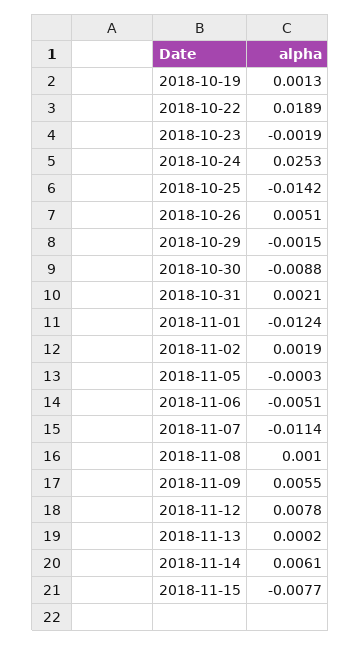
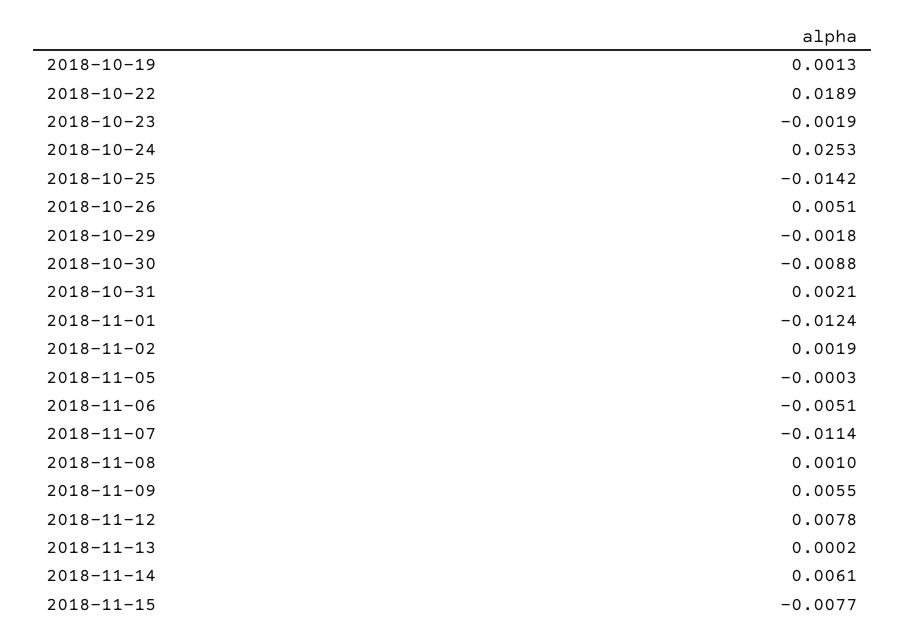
  {
    "2018-10-19": 0.0013,
    "2018-10-22": 0.0189,
    "2018-10-23": -0.0019,
    "2018-10-24": 0.0253,
    "2018-10-25": -0.0142,
    "2018-10-26": 0.0051,
-   "2018-10-29": -0.0015,
+   "2018-10-29": -0.0018,
    "2018-10-30": -0.0088,
    "2018-10-31": 0.0021,
    "2018-11-01": -0.0124,
    "2018-11-02": 0.0019,
    "2018-11-05": -0.0003,
    "2018-11-06": -0.0051,
    "2018-11-07": -0.0114,
    "2018-11-08": 0.001,
    "2018-11-09": 0.0055,
    "2018-11-12": 0.0078,
    "2018-11-13": 0.0002,
    "2018-11-14": 0.0061,
    "2018-11-15": -0.0077
  }

